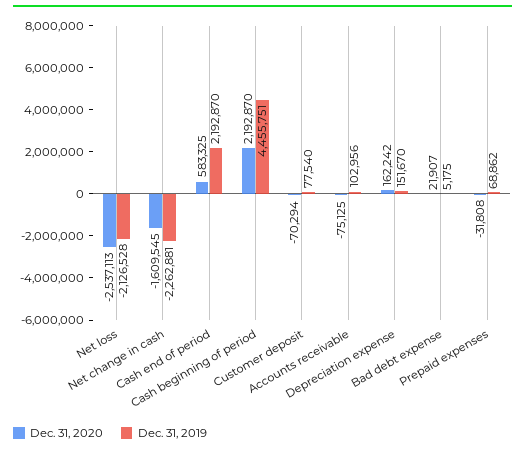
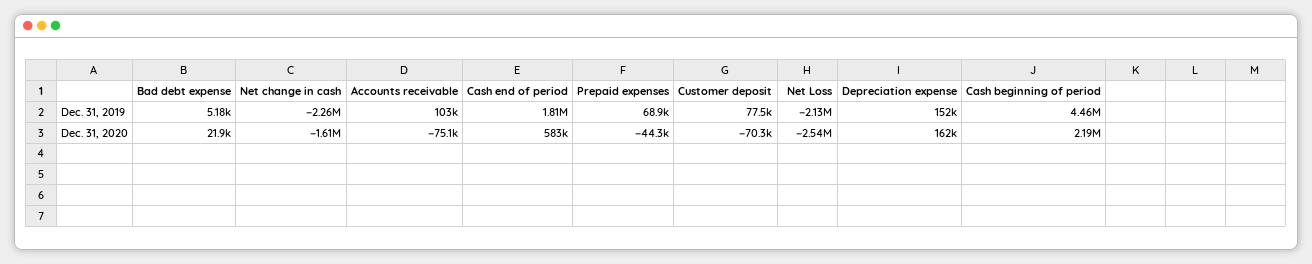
  {
    "Dec. 31, 2020": {
      "Net loss": -2537113,
      "Net change in cash": -1609545,
      "Cash end of period": 583325,
      "Cash beginning of period": 2192870,
      "Customer deposit": -70294,
      "Accounts receivable": -75125,
      "Depreciation expense": 162242,
      "Bad debt expense": 21907,
-     "Prepaid expenses": -31808
+     "Prepaid expenses": -44300
    },
    "Dec. 31, 2019": {
      "Net loss": -2126528,
      "Net change in cash": -2262881,
-     "Cash end of period": 2192870,
+     "Cash end of period": 1810000,
      "Cash beginning of period": 4455751,
      "Customer deposit": 77540,
      "Accounts receivable": 102956,
      "Depreciation expense": 151670,
      "Bad debt expense": 5175,
      "Prepaid expenses": 68862
    }
  }

